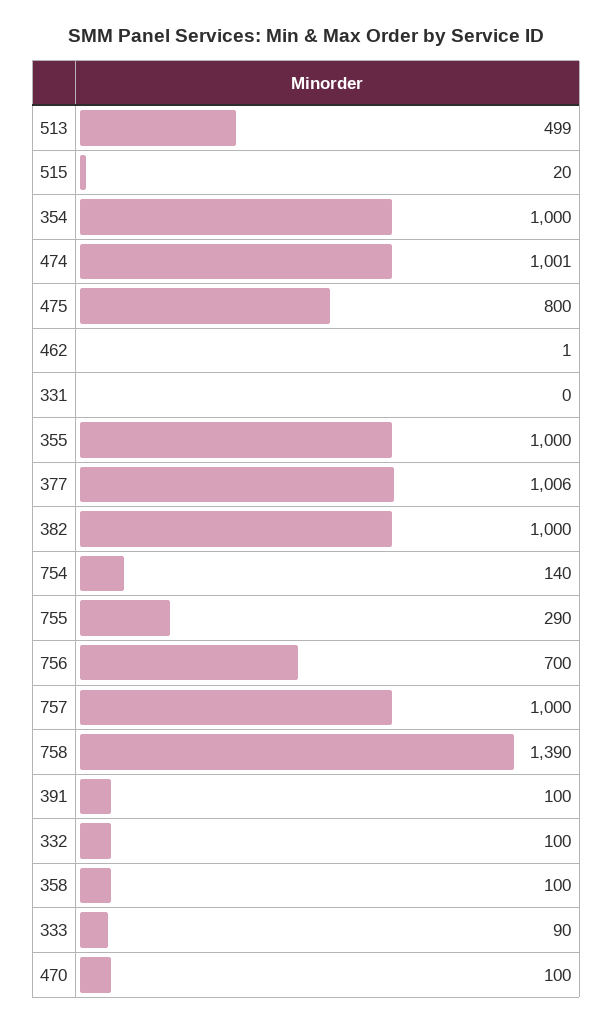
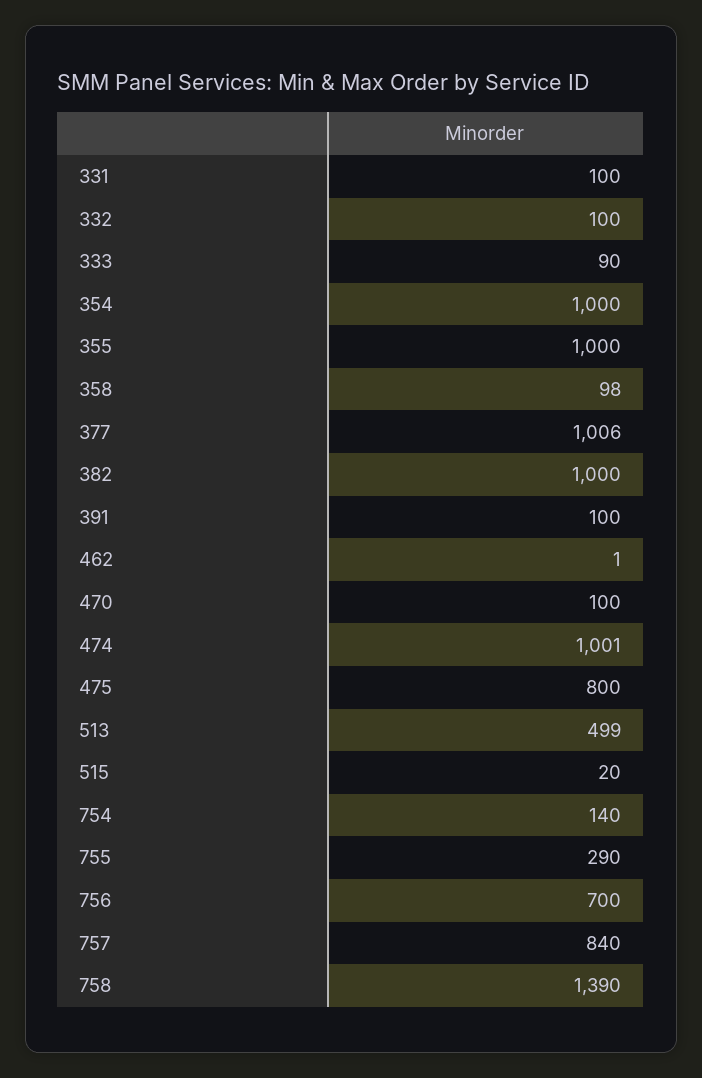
  {
    "513": 499,
    "515": 20,
    "354": 1000,
    "474": 1001,
    "475": 800,
    "462": 1,
-   "331": 0,
+   "331": 100,
    "355": 1000,
    "377": 1006,
    "382": 1000,
    "754": 140,
    "755": 290,
    "756": 700,
-   "757": 1000,
+   "757": 840,
    "758": 1390,
    "391": 100,
    "332": 100,
-   "358": 100,
+   "358": 98,
    "333": 90,
    "470": 100
  }

